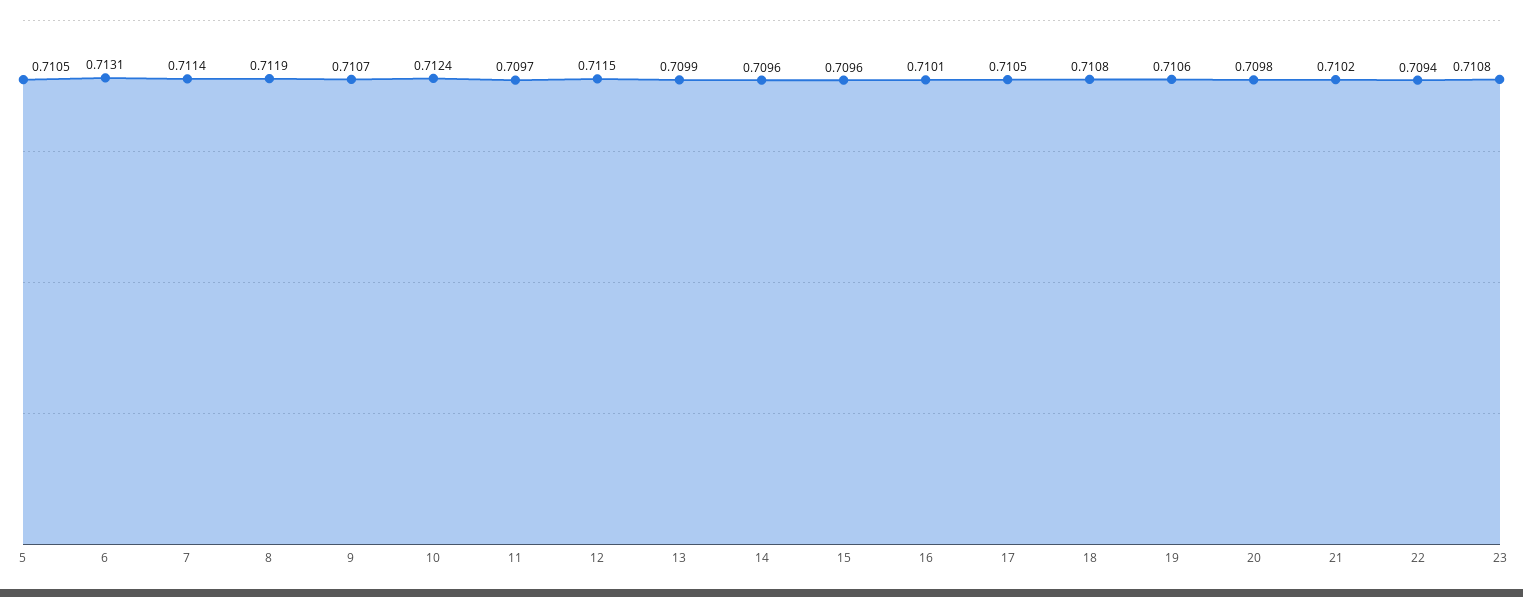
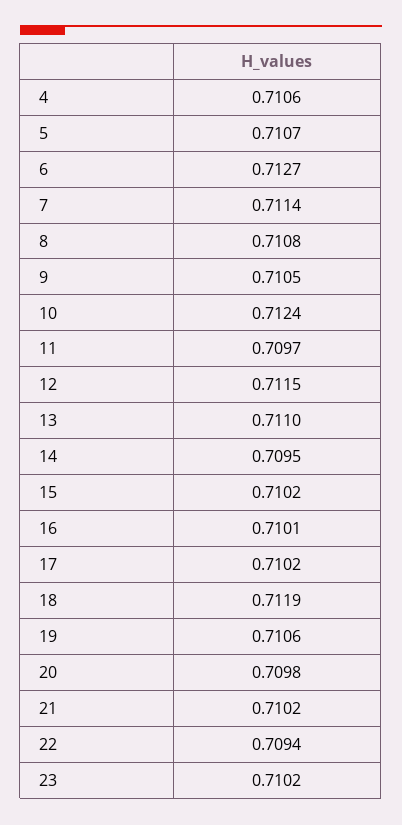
  {
-   "5": 0.7105,
+   "5": 0.7107,
-   "6": 0.7131,
+   "6": 0.7127,
    "7": 0.7114,
-   "8": 0.7119,
+   "8": 0.7108,
-   "9": 0.7107,
+   "9": 0.7105,
    "10": 0.7124,
    "11": 0.7097,
    "12": 0.7115,
-   "13": 0.7099,
+   "13": 0.711,
-   "14": 0.7096,
+   "14": 0.7095,
-   "15": 0.7096,
+   "15": 0.7102,
    "16": 0.7101,
-   "17": 0.7105,
+   "17": 0.7102,
-   "18": 0.7108,
+   "18": 0.7119,
    "19": 0.7106,
    "20": 0.7098,
    "21": 0.7102,
    "22": 0.7094,
-   "23": 0.7108
+   "23": 0.7102,
+   "4": 0.7106
  }

